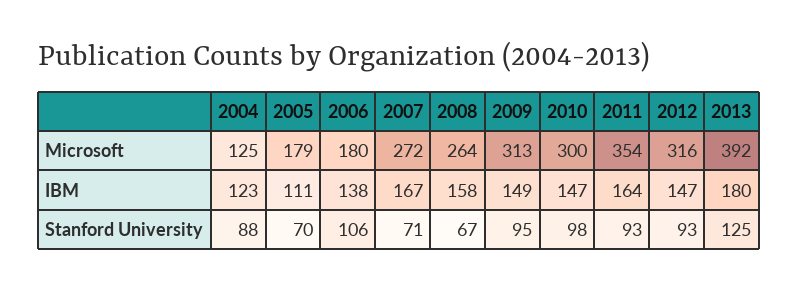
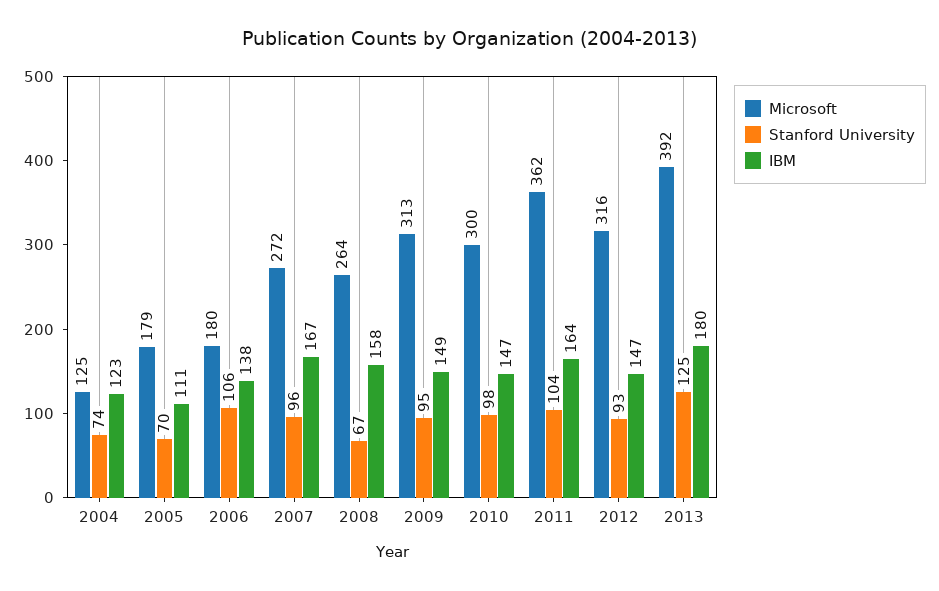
  {
    "Microsoft": {
      "2004": 125,
      "2005": 179,
      "2006": 180,
      "2007": 272,
      "2008": 264,
      "2009": 313,
      "2010": 300,
-     "2011": 354,
+     "2011": 362,
      "2012": 316,
      "2013": 392
    },
    "IBM": {
      "2004": 123,
      "2005": 111,
      "2006": 138,
      "2007": 167,
      "2008": 158,
      "2009": 149,
      "2010": 147,
      "2011": 164,
      "2012": 147,
      "2013": 180
    },
    "Stanford University": {
-     "2004": 88,
+     "2004": 74,
      "2005": 70,
      "2006": 106,
-     "2007": 71,
+     "2007": 96,
      "2008": 67,
      "2009": 95,
      "2010": 98,
-     "2011": 93,
+     "2011": 104,
      "2012": 93,
      "2013": 125
    }
  }

